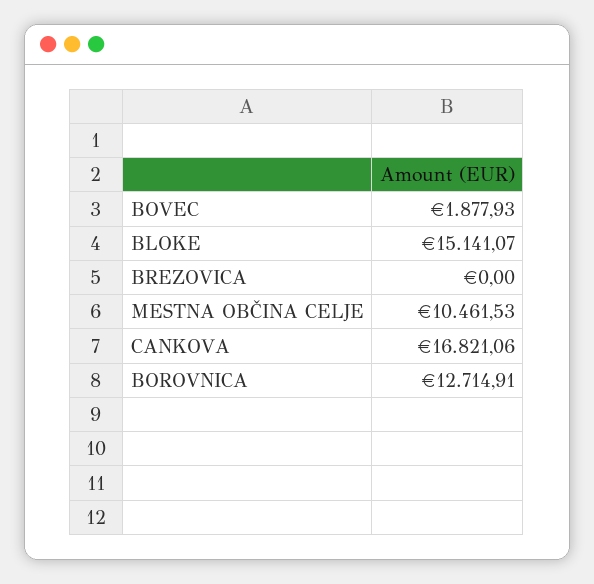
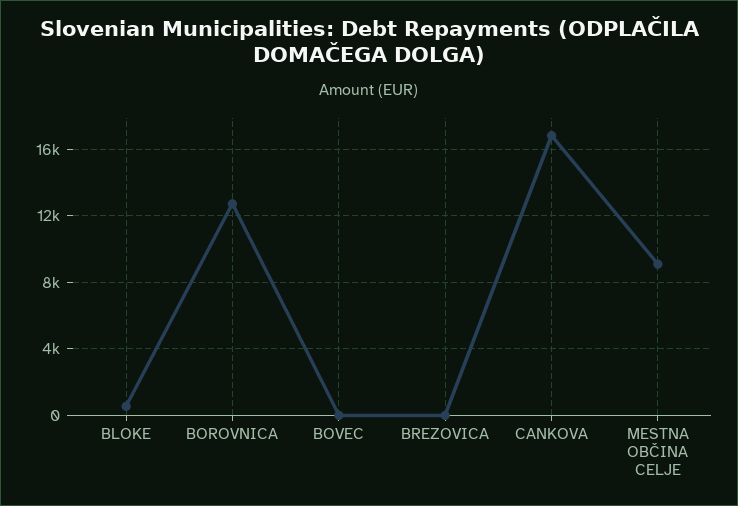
  {
-   "BOVEC": 1877.93,
+   "BOVEC": 0,
-   "BLOKE": 15141.07,
+   "BLOKE": 500,
    "BREZOVICA": 0,
-   "MESTNA OBČINA CELJE": 10461.53,
+   "MESTNA OBČINA CELJE": 9000,
    "CANKOVA": 16821.06,
    "BOROVNICA": 12714.91
  }

